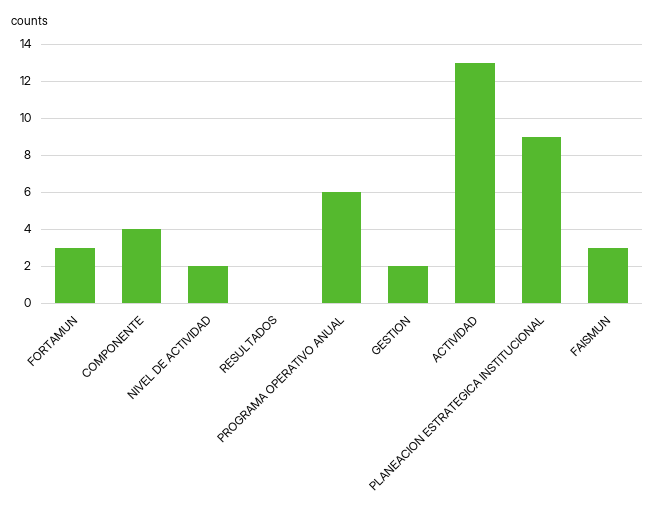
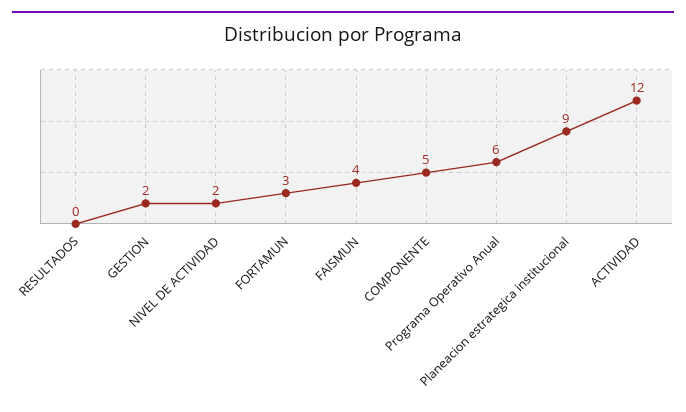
  {
    "FORTAMUN": 3,
-   "COMPONENTE": 4,
+   "COMPONENTE": 5,
    "NIVEL DE ACTIVIDAD": 2,
    "RESULTADOS": 0,
    "PROGRAMA OPERATIVO ANUAL": 6,
    "GESTION": 2,
-   "ACTIVIDAD": 13,
+   "ACTIVIDAD": 12,
    "PLANEACION ESTRATEGICA INSTITUCIONAL": 9,
-   "FAISMUN": 3
+   "FAISMUN": 4
  }

